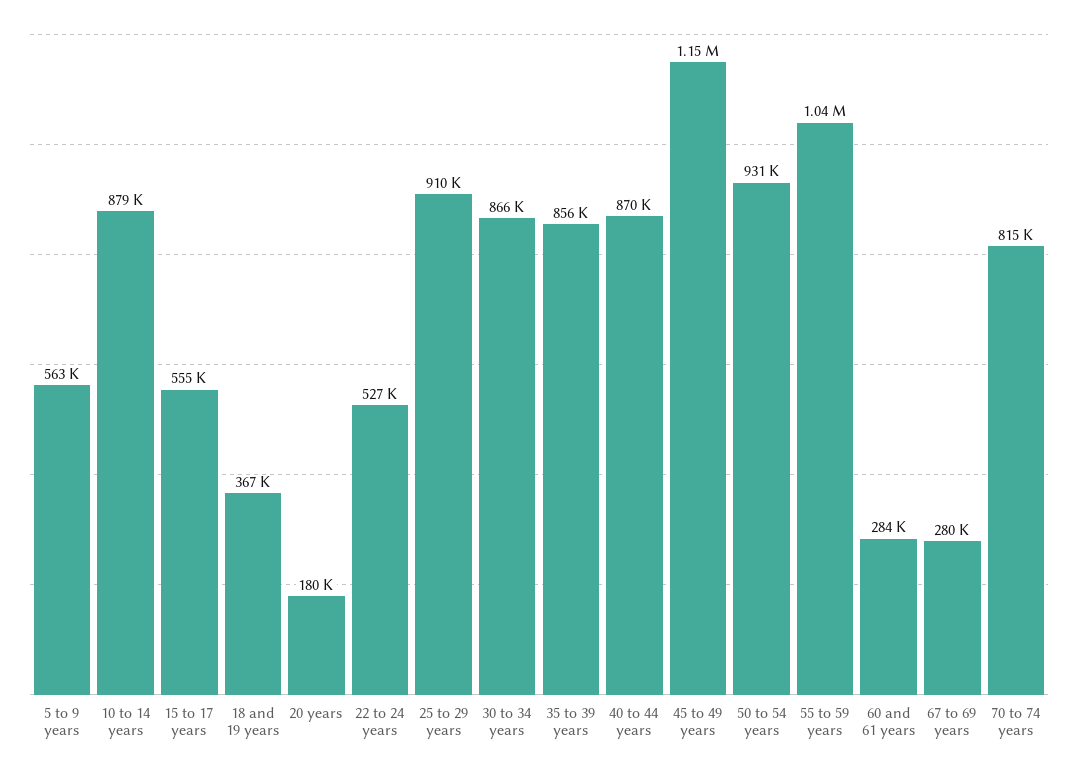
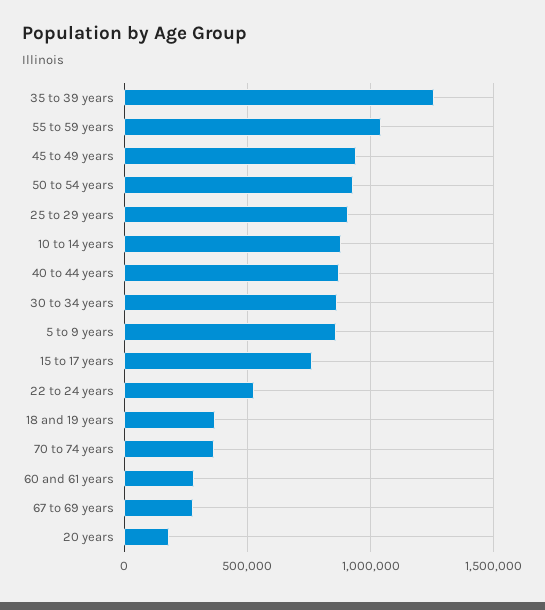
  {
-   "5 to 9 years": 563000,
+   "5 to 9 years": 850000,
    "10 to 14 years": 879000,
-   "15 to 17 years": 555000,
+   "15 to 17 years": 750000,
    "18 and 19 years": 367000,
    "20 years": 180000,
    "22 to 24 years": 527000,
    "25 to 29 years": 910000,
    "30 to 34 years": 866000,
-   "35 to 39 years": 856000,
+   "35 to 39 years": 1250000,
    "40 to 44 years": 870000,
-   "45 to 49 years": 1150000,
+   "45 to 49 years": 950000,
    "50 to 54 years": 931000,
    "55 to 59 years": 1040000,
    "60 and 61 years": 284000,
    "67 to 69 years": 280000,
-   "70 to 74 years": 815000
+   "70 to 74 years": 350000
  }

